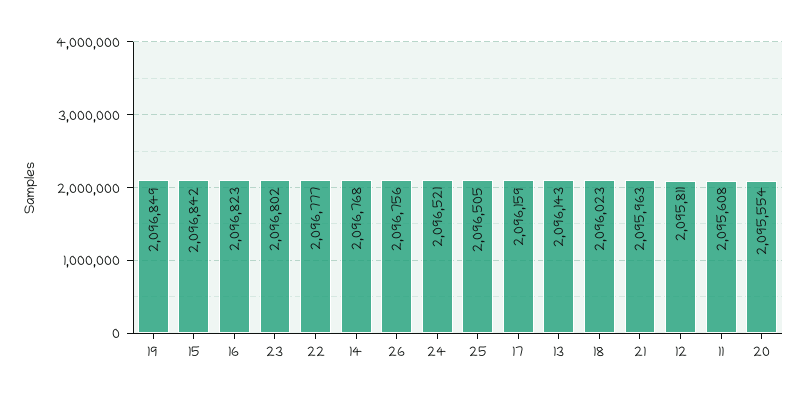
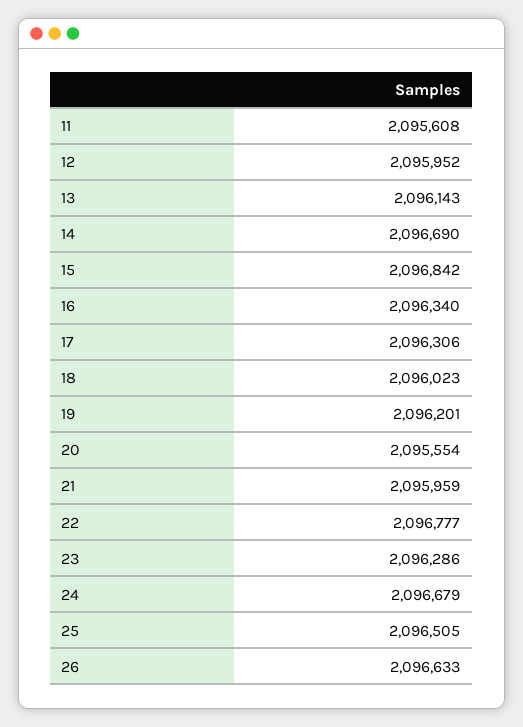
  {
-   "19": 2096849,
+   "19": 2096201,
    "15": 2096842,
-   "16": 2096823,
+   "16": 2096340,
-   "23": 2096802,
+   "23": 2096286,
    "22": 2096777,
-   "14": 2096768,
+   "14": 2096690,
-   "26": 2096756,
+   "26": 2096633,
-   "24": 2096521,
+   "24": 2096679,
    "25": 2096505,
-   "17": 2096159,
+   "17": 2096306,
    "13": 2096143,
    "18": 2096023,
-   "21": 2095963,
+   "21": 2095959,
-   "12": 2095811,
+   "12": 2095952,
    "11": 2095608,
    "20": 2095554
  }

